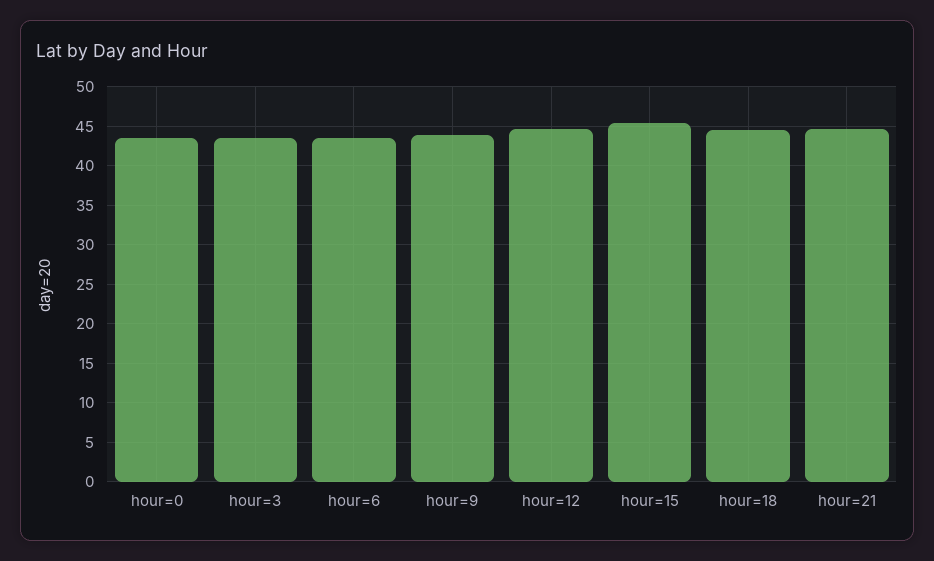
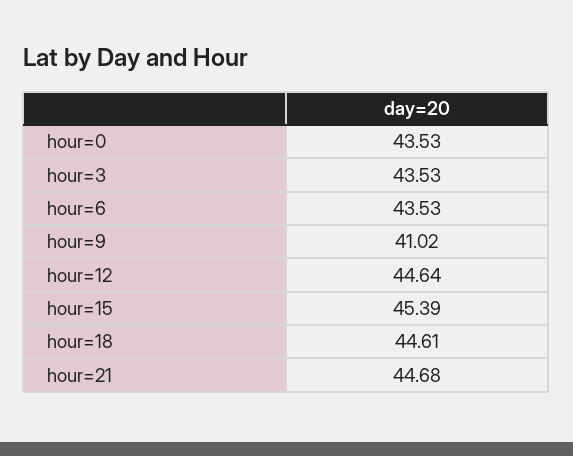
  {
    "hour=0": 43.53,
    "hour=3": 43.53,
    "hour=6": 43.53,
-   "hour=9": 44,
+   "hour=9": 41.02,
    "hour=12": 44.64,
    "hour=15": 45.39,
    "hour=18": 44.61,
    "hour=21": 44.68
  }

